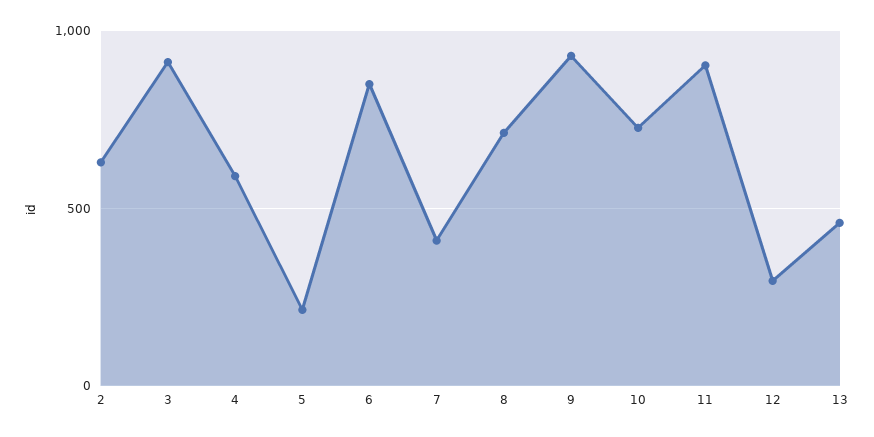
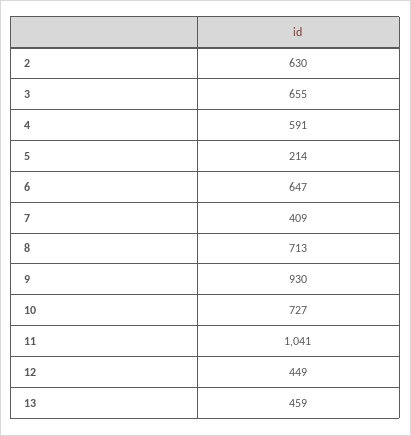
  {
    "2": 630,
-   "3": 900,
+   "3": 655,
    "4": 591,
    "5": 214,
-   "6": 850,
+   "6": 647,
    "7": 409,
    "8": 713,
    "9": 930,
    "10": 727,
-   "11": 900,
+   "11": 1041,
-   "12": 300,
+   "12": 449,
    "13": 459
  }

